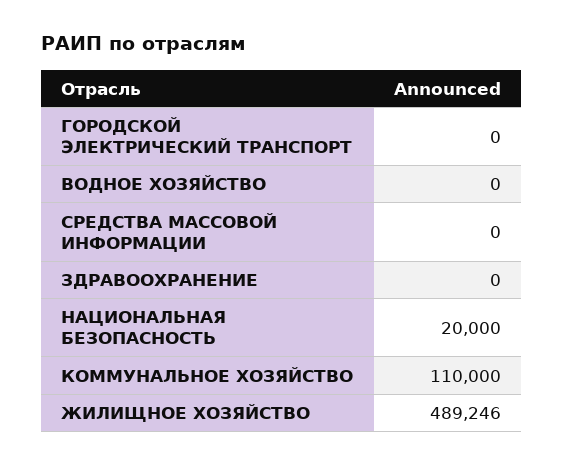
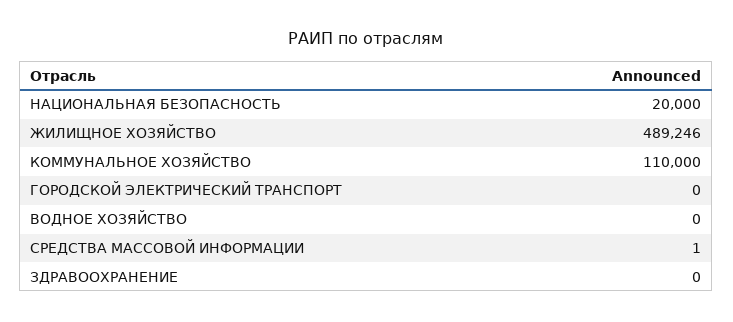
  {
    "ГОРОДСКОЙ ЭЛЕКТРИЧЕСКИЙ ТРАНСПОРТ": 0,
    "ВОДНОЕ ХОЗЯЙСТВО": 0,
-   "СРЕДСТВА МАССОВОЙ ИНФОРМАЦИИ": 0,
+   "СРЕДСТВА МАССОВОЙ ИНФОРМАЦИИ": 1,
    "ЗДРАВООХРАНЕНИЕ": 0,
    "НАЦИОНАЛЬНАЯ БЕЗОПАСНОСТЬ": 20000,
    "КОММУНАЛЬНОЕ ХОЗЯЙСТВО": 110000,
    "ЖИЛИЩНОЕ ХОЗЯЙСТВО": 489246
  }

